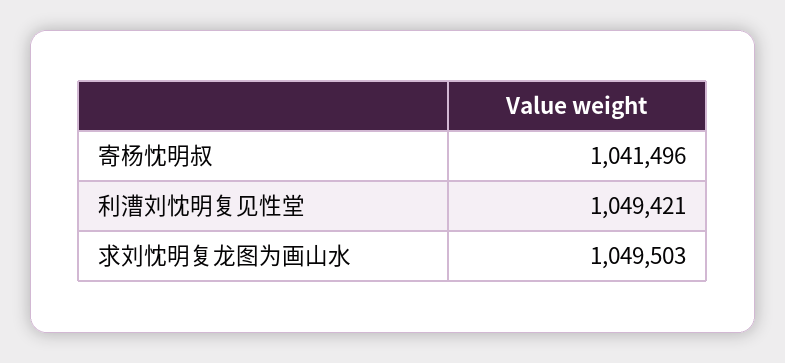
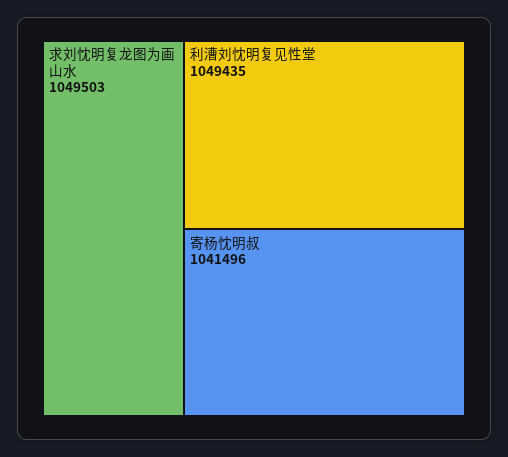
  {
    "寄杨忱明叔": 1041496,
-   "利漕刘忱明复见性堂": 1049421,
+   "利漕刘忱明复见性堂": 1049435,
    "求刘忱明复龙图为画山水": 1049503
  }

